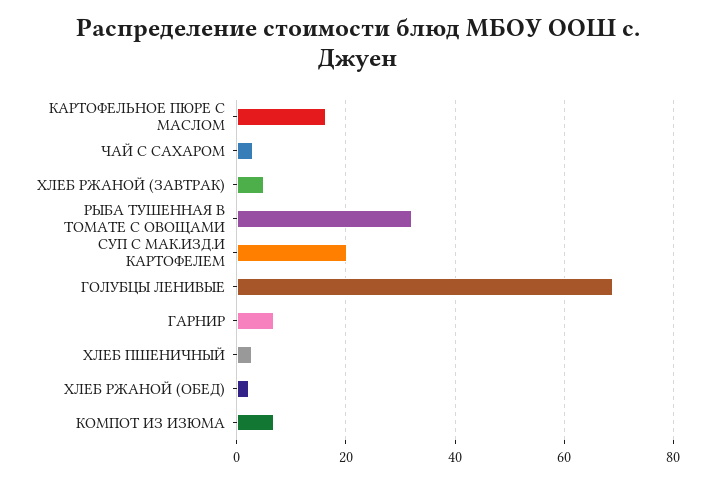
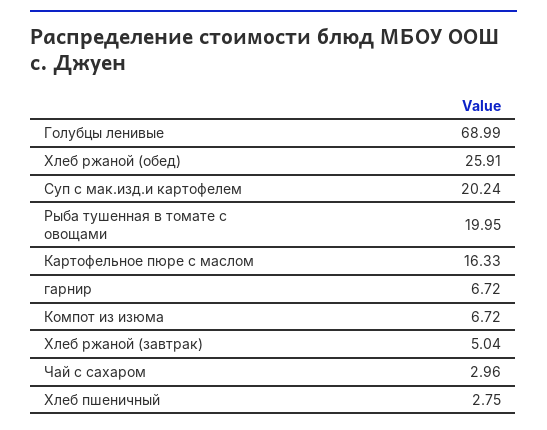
  {
    "КАРТОФЕЛЬНОЕ ПЮРЕ С МАСЛОМ": 16.33,
    "ЧАЙ С САХАРОМ": 2.96,
    "ХЛЕБ РЖАНОЙ (ЗАВТРАК)": 5.04,
-   "РЫБА ТУШЕННАЯ В ТОМАТЕ С ОВОЩАМИ": 32,
+   "РЫБА ТУШЕННАЯ В ТОМАТЕ С ОВОЩАМИ": 19.95,
    "СУП С МАК.ИЗД.И КАРТОФЕЛЕМ": 20.24,
    "ГОЛУБЦЫ ЛЕНИВЫЕ": 68.99,
    "ГАРНИР": 6.72,
    "ХЛЕБ ПШЕНИЧНЫЙ": 2.75,
-   "ХЛЕБ РЖАНОЙ (ОБЕД)": 2,
+   "ХЛЕБ РЖАНОЙ (ОБЕД)": 25.91,
    "КОМПОТ ИЗ ИЗЮМА": 6.72
  }

